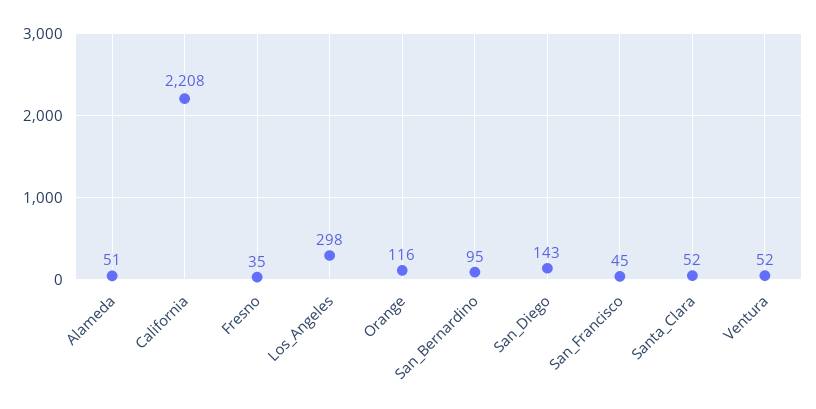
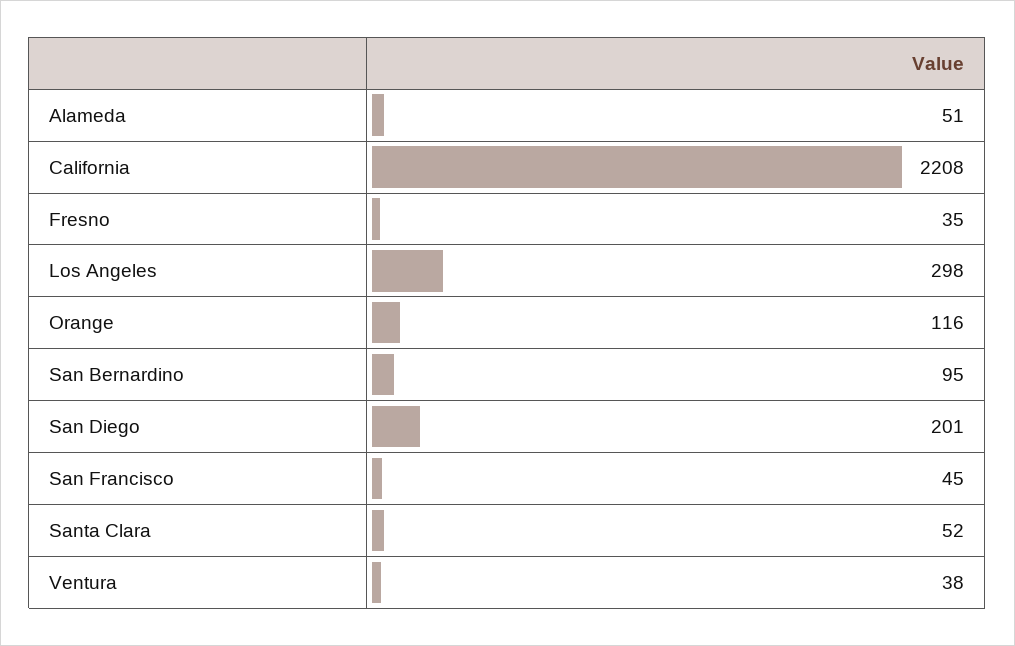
  {
    "Alameda": 51,
    "California": 2208,
    "Fresno": 35,
    "Los_Angeles": 298,
    "Orange": 116,
    "San_Bernardino": 95,
-   "San_Diego": 143,
+   "San_Diego": 201,
    "San_Francisco": 45,
    "Santa_Clara": 52,
-   "Ventura": 52
+   "Ventura": 38
  }

